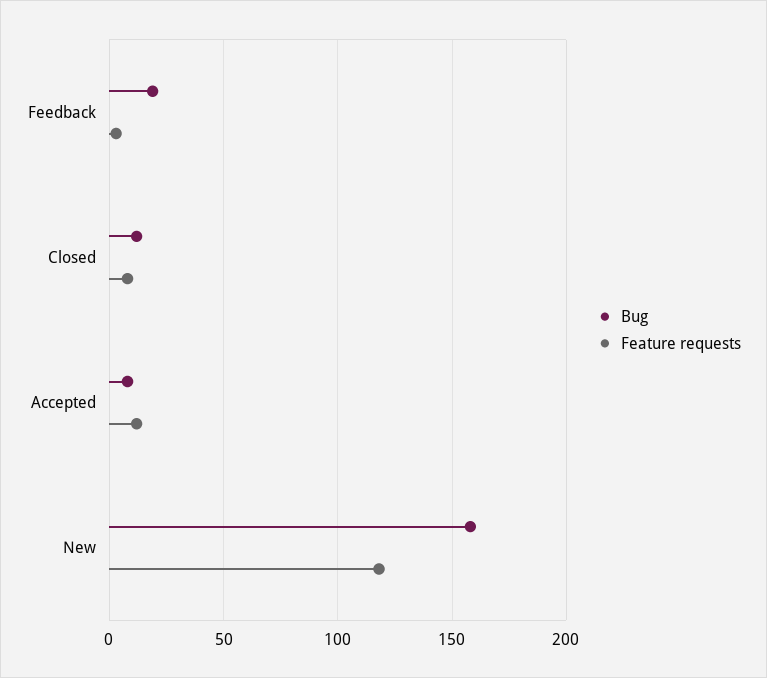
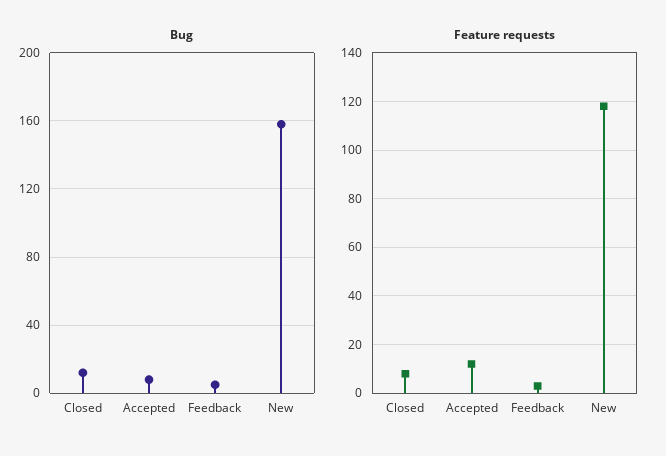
  {
    "Bug": {
-     "Feedback": 20,
+     "Feedback": 5,
      "Closed": 10,
      "Accepted": 10,
      "New": 160
    },
    "Feature requests": {
      "Feedback": 5,
      "Closed": 10,
      "Accepted": 10,
      "New": 120
    }
  }

